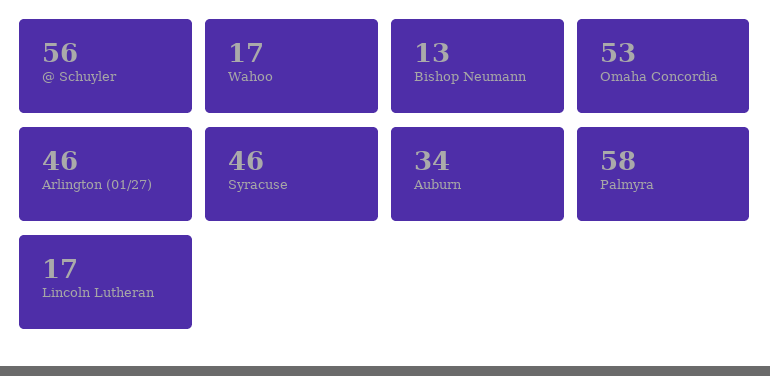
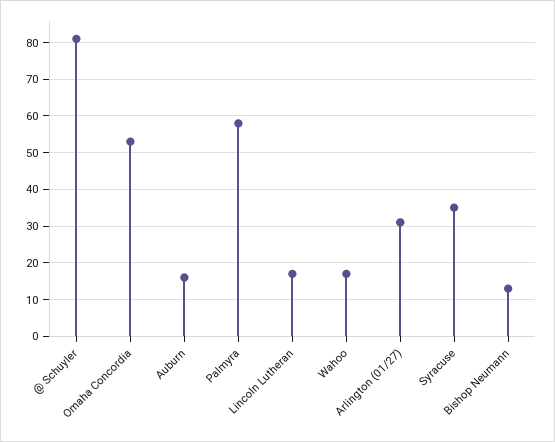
  {
-   "@ Schuyler": 56,
+   "@ Schuyler": 80,
    "Wahoo": 17,
    "Bishop Neumann": 13,
    "Omaha Concordia": 53,
-   "Arlington (01/27)": 46,
+   "Arlington (01/27)": 30,
-   "Syracuse": 46,
+   "Syracuse": 35,
-   "Auburn": 34,
+   "Auburn": 15,
    "Palmyra": 58,
    "Lincoln Lutheran": 17
  }

